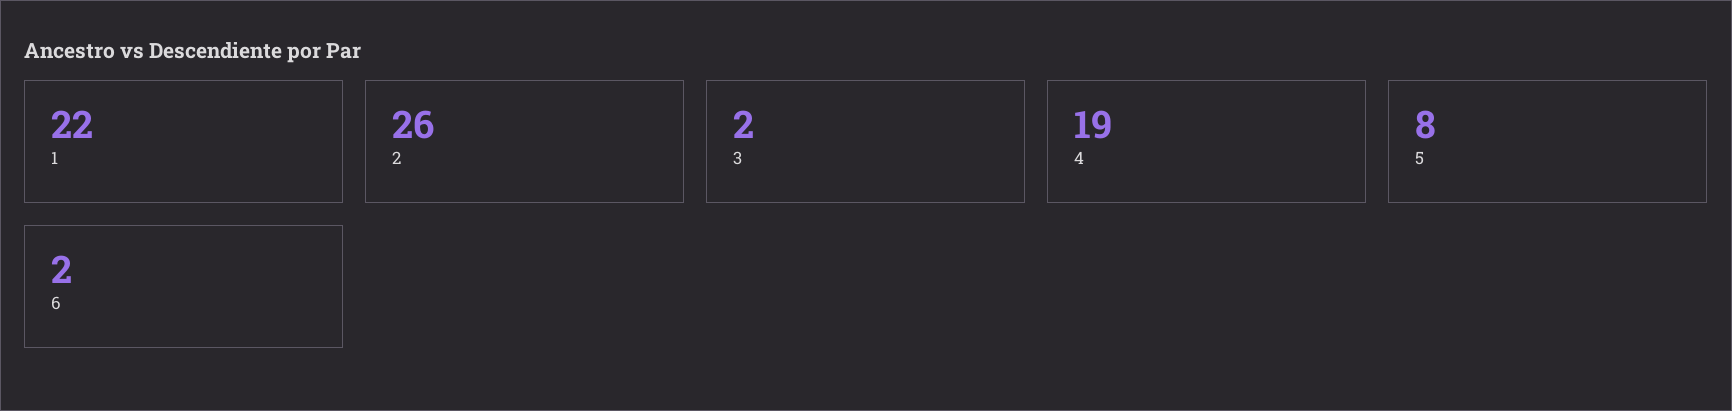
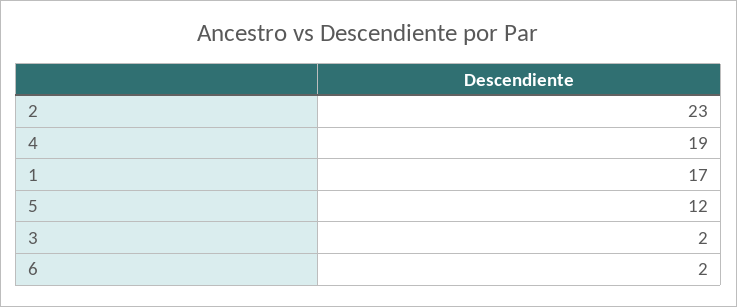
  {
-   "1": 22,
+   "1": 17,
-   "2": 26,
+   "2": 23,
    "3": 2,
    "4": 19,
-   "5": 8,
+   "5": 12,
    "6": 2
  }

